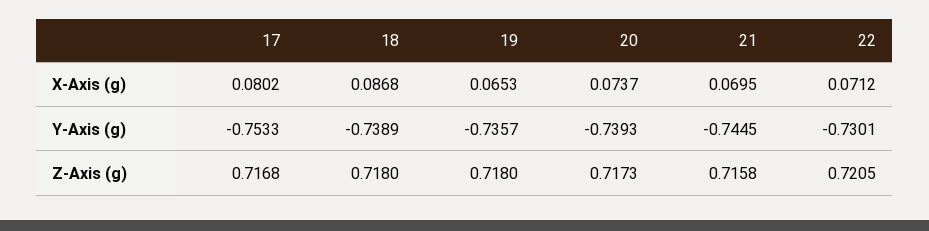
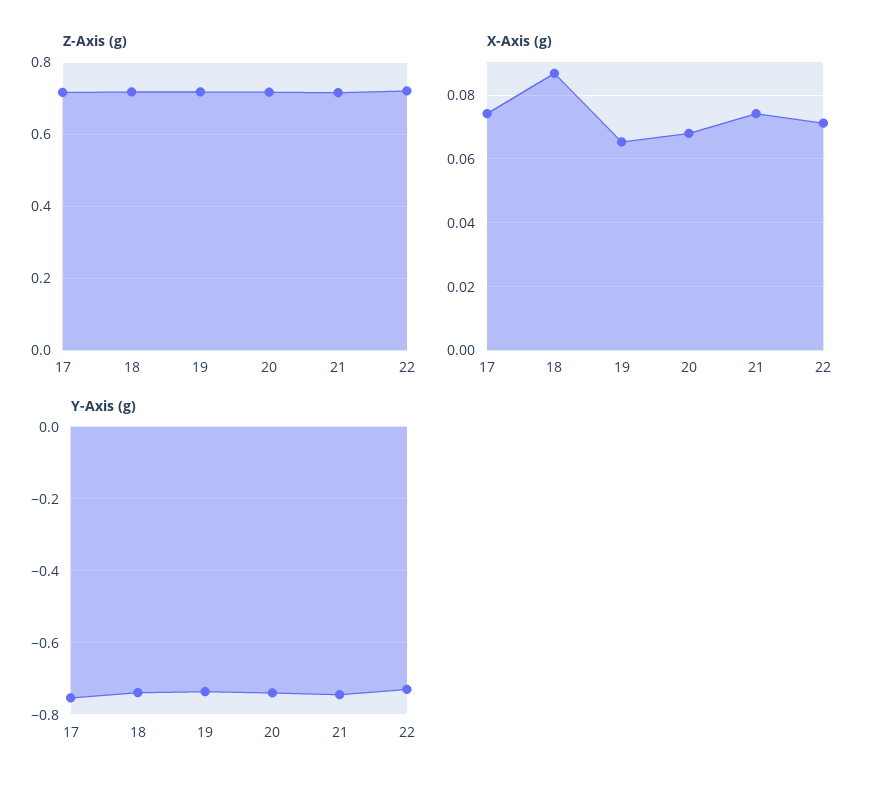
  {
    "X-Axis (g)": {
-     "17": 0.0802,
+     "17": 0.074,
      "18": 0.0868,
      "19": 0.0653,
-     "20": 0.0737,
+     "20": 0.068,
-     "21": 0.0695,
+     "21": 0.074,
      "22": 0.0712
    },
    "Y-Axis (g)": {
      "17": -0.7533,
      "18": -0.7389,
      "19": -0.7357,
      "20": -0.7393,
      "21": -0.7445,
      "22": -0.7301
    },
    "Z-Axis (g)": {
      "17": 0.7168,
      "18": 0.718,
      "19": 0.718,
      "20": 0.7173,
      "21": 0.7158,
      "22": 0.7205
    }
  }

